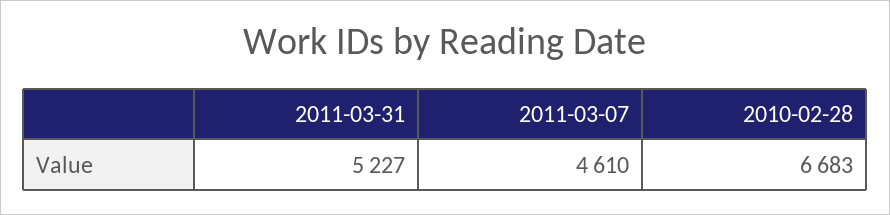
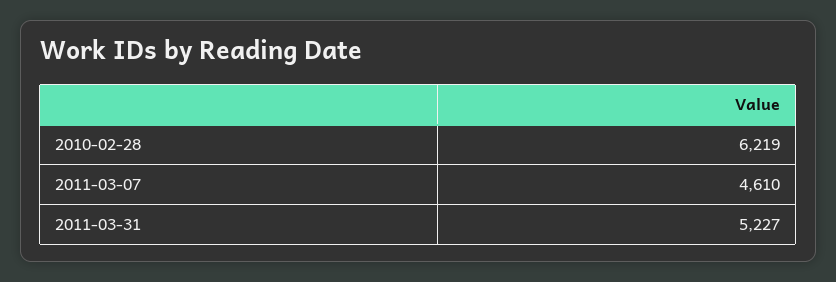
  {
    "2011-03-31": 5227,
    "2011-03-07": 4610,
-   "2010-02-28": 6683
+   "2010-02-28": 6219
  }

